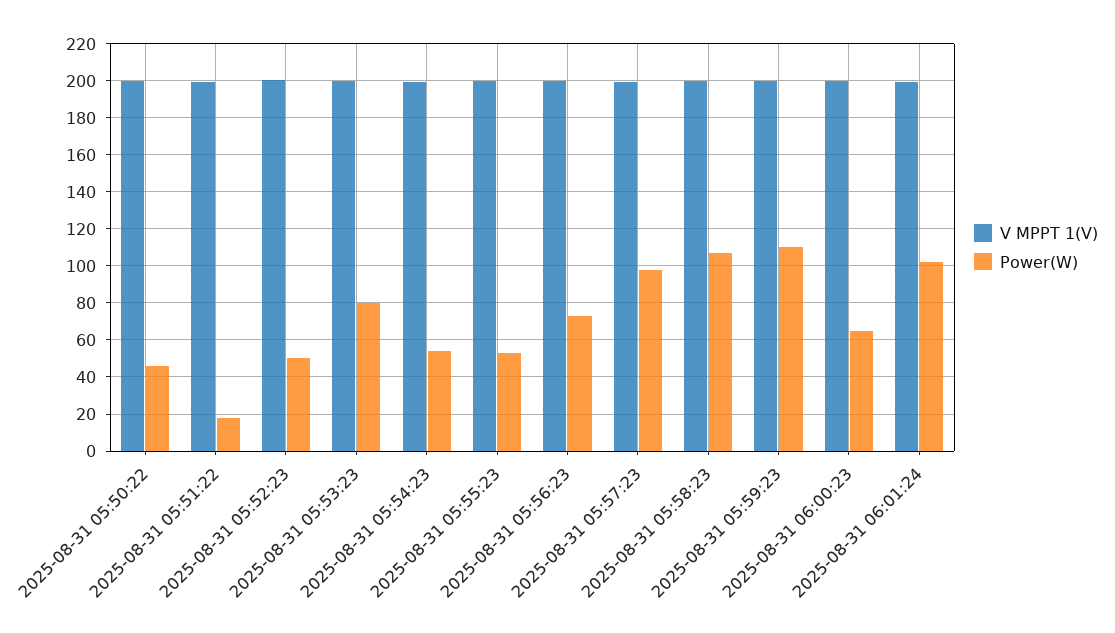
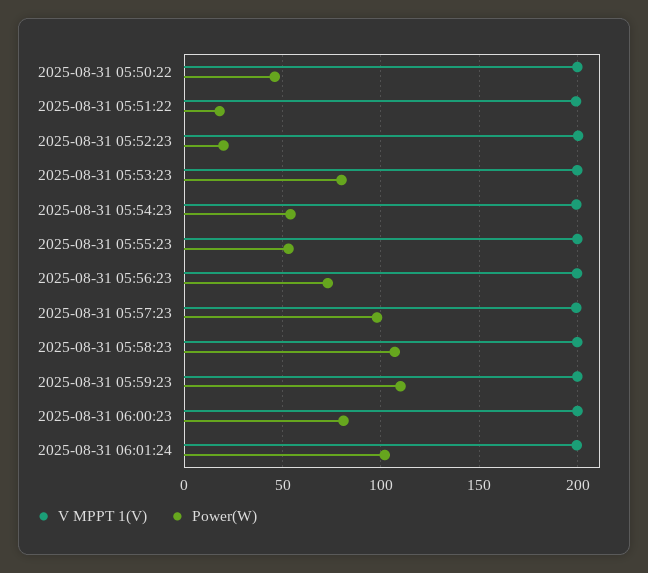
  {
    "V MPPT 1(V)": {
      "2025-08-31 05:50:22": 200,
      "2025-08-31 05:51:22": 200,
      "2025-08-31 05:52:23": 200,
      "2025-08-31 05:53:23": 200,
      "2025-08-31 05:54:23": 200,
      "2025-08-31 05:55:23": 200,
      "2025-08-31 05:56:23": 200,
      "2025-08-31 05:57:23": 200,
      "2025-08-31 05:58:23": 200,
      "2025-08-31 05:59:23": 200,
      "2025-08-31 06:00:23": 200,
      "2025-08-31 06:01:24": 200
    },
    "Power(W)": {
      "2025-08-31 05:50:22": 45,
      "2025-08-31 05:51:22": 20,
-     "2025-08-31 05:52:23": 50,
+     "2025-08-31 05:52:23": 20,
      "2025-08-31 05:53:23": 80,
      "2025-08-31 05:54:23": 55,
      "2025-08-31 05:55:23": 55,
      "2025-08-31 05:56:23": 75,
      "2025-08-31 05:57:23": 100,
      "2025-08-31 05:58:23": 105,
      "2025-08-31 05:59:23": 110,
-     "2025-08-31 06:00:23": 65,
+     "2025-08-31 06:00:23": 80,
      "2025-08-31 06:01:24": 100
    }
  }

